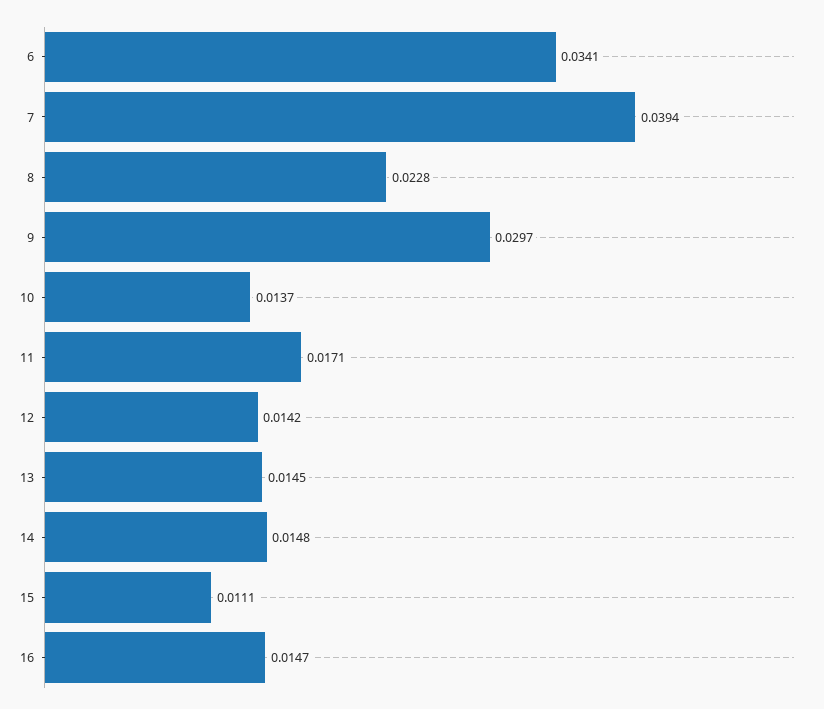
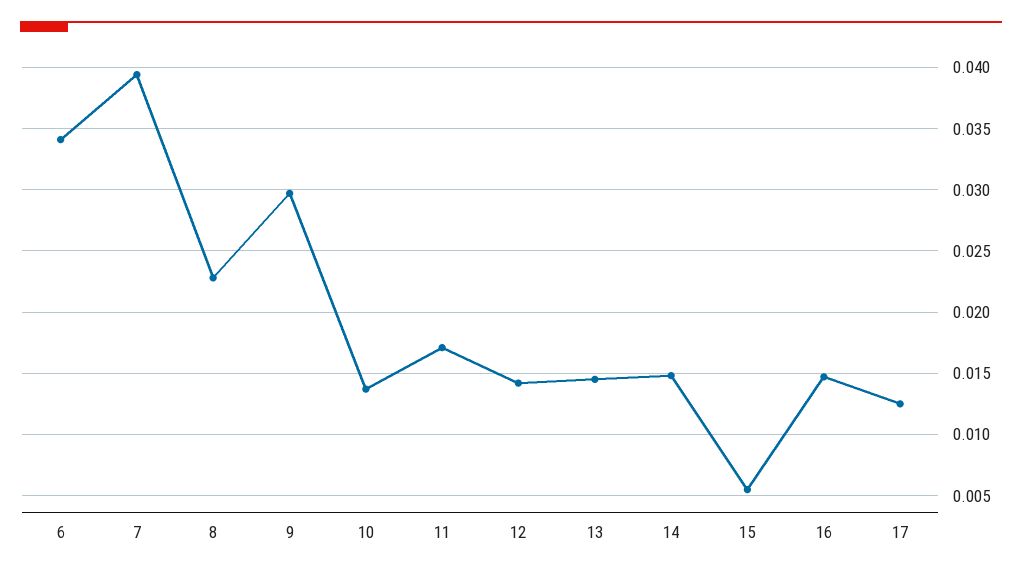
  {
    "6": 0.0341,
    "7": 0.0394,
    "8": 0.0228,
    "9": 0.0297,
    "10": 0.0137,
    "11": 0.0171,
    "12": 0.0142,
    "13": 0.0145,
    "14": 0.0148,
-   "15": 0.0111,
+   "15": 0.0055,
-   "16": 0.0147
+   "16": 0.0147,
+   "17": 0.0125
  }

